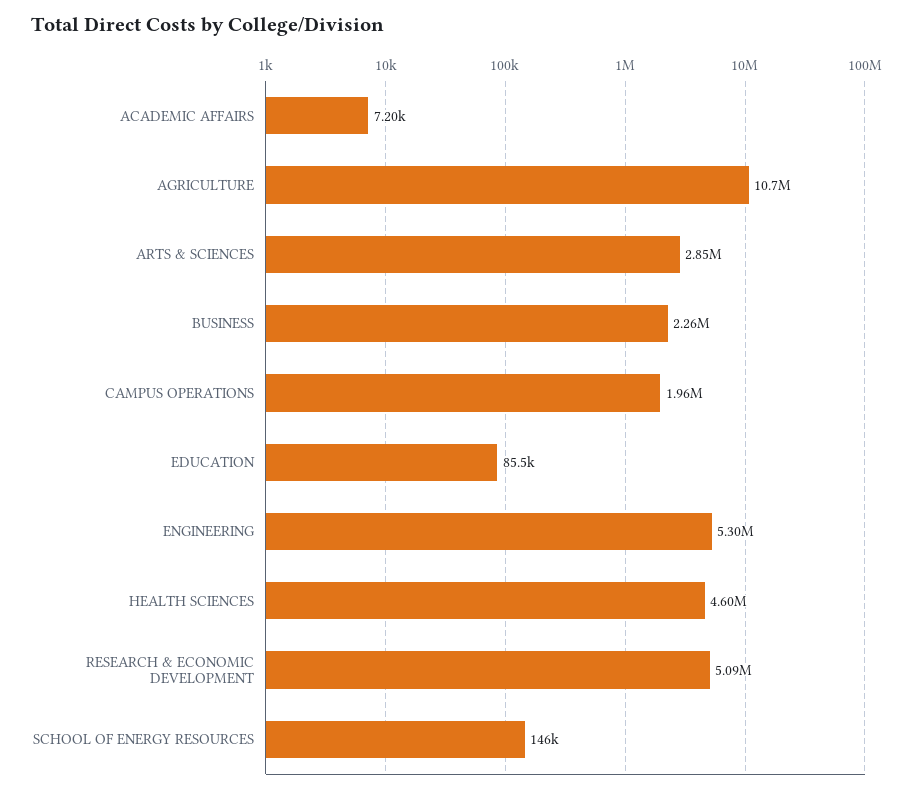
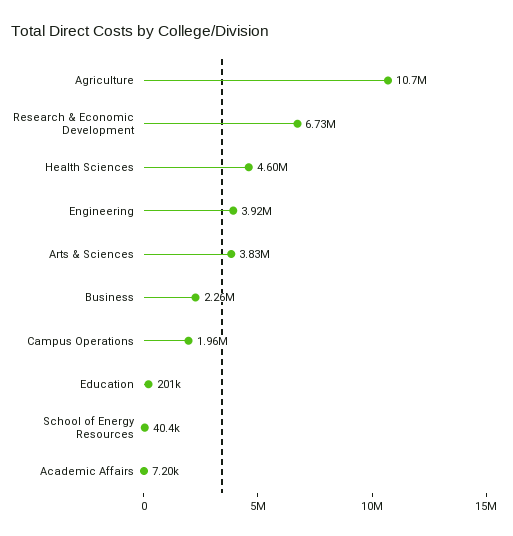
  {
    "ACADEMIC AFFAIRS": 7200,
    "AGRICULTURE": 10700000,
-   "ARTS & SCIENCES": 2850000,
+   "ARTS & SCIENCES": 3830000,
    "BUSINESS": 2260000,
    "CAMPUS OPERATIONS": 1960000,
-   "EDUCATION": 85500,
+   "EDUCATION": 201000,
-   "ENGINEERING": 5300000,
+   "ENGINEERING": 3920000,
    "HEALTH SCIENCES": 4600000,
-   "RESEARCH & ECONOMIC DEVELOPMENT": 5090000,
+   "RESEARCH & ECONOMIC DEVELOPMENT": 6730000,
-   "SCHOOL OF ENERGY RESOURCES": 146000
+   "SCHOOL OF ENERGY RESOURCES": 40400
  }

